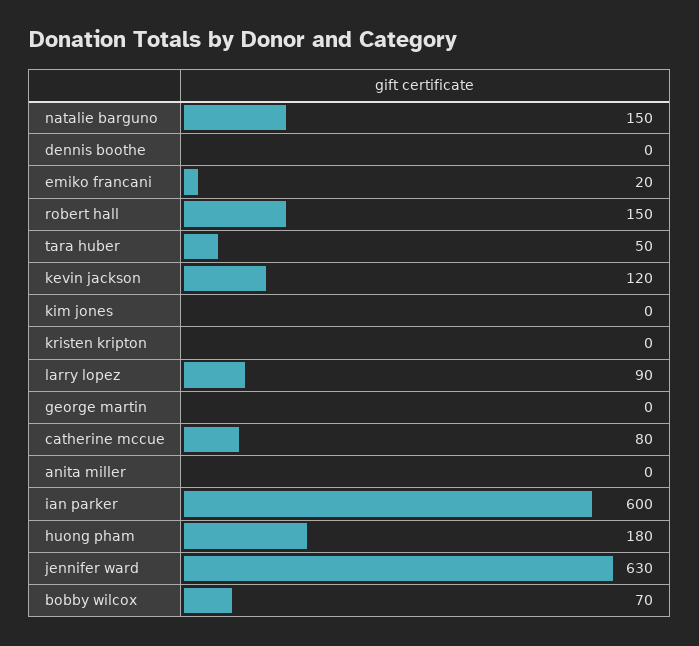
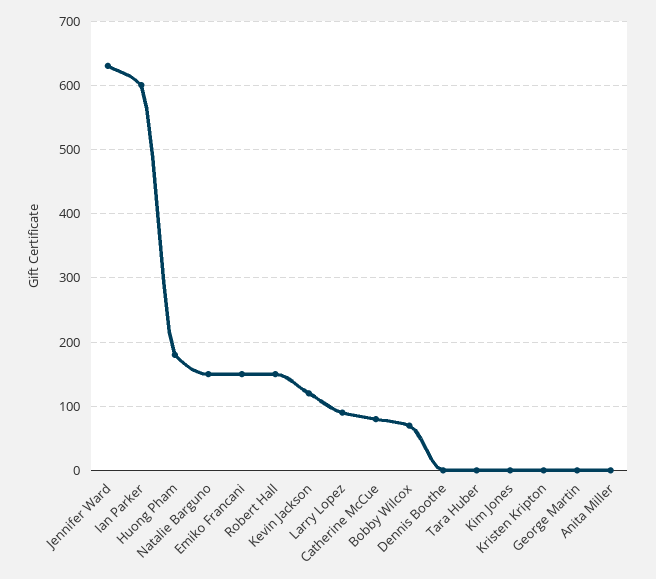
  {
    "natalie barguno": 150,
    "dennis boothe": 0,
-   "emiko francani": 20,
+   "emiko francani": 150,
    "robert hall": 150,
-   "tara huber": 50,
+   "tara huber": 0,
    "kevin jackson": 120,
    "kim jones": 0,
    "kristen kripton": 0,
    "larry lopez": 90,
    "george martin": 0,
    "catherine mccue": 80,
    "anita miller": 0,
    "ian parker": 600,
    "huong pham": 180,
    "jennifer ward": 630,
    "bobby wilcox": 70
  }

